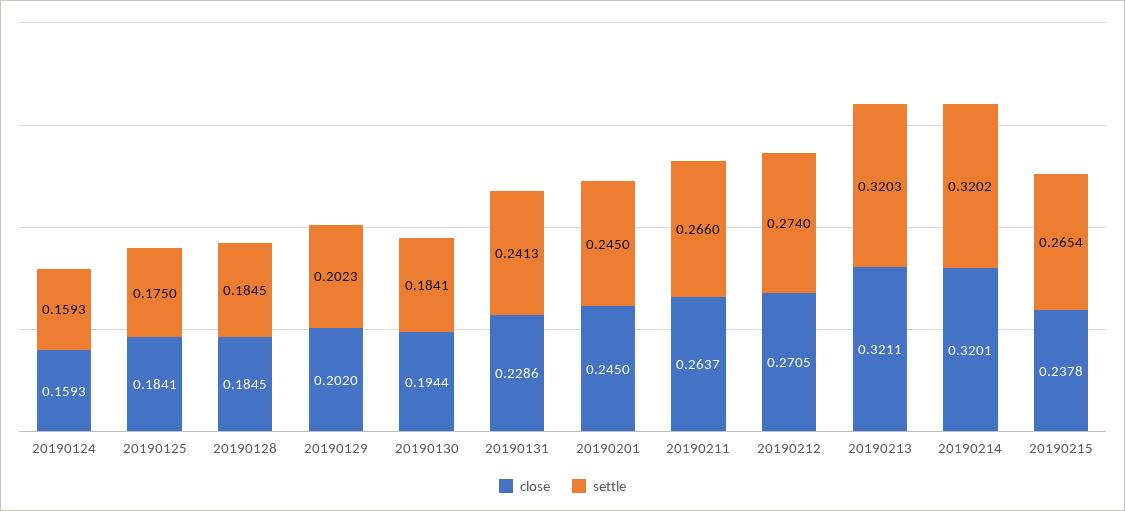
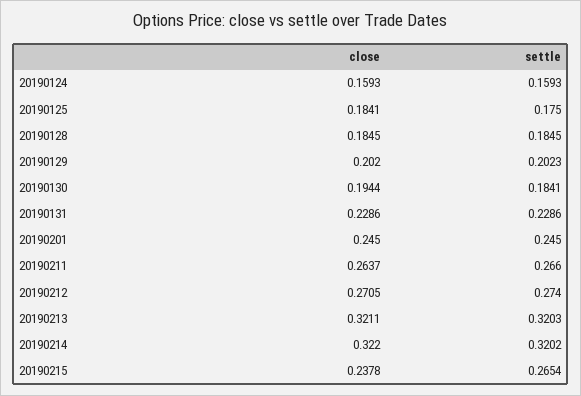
  {
    "close": {
      "20190124": 0.1593,
      "20190125": 0.1841,
      "20190128": 0.1845,
      "20190129": 0.202,
      "20190130": 0.1944,
      "20190131": 0.2286,
      "20190201": 0.245,
      "20190211": 0.2637,
      "20190212": 0.2705,
      "20190213": 0.3211,
-     "20190214": 0.3201,
+     "20190214": 0.322,
      "20190215": 0.2378
    },
    "settle": {
      "20190124": 0.1593,
      "20190125": 0.175,
      "20190128": 0.1845,
      "20190129": 0.2023,
      "20190130": 0.1841,
-     "20190131": 0.2413,
+     "20190131": 0.2286,
      "20190201": 0.245,
      "20190211": 0.266,
      "20190212": 0.274,
      "20190213": 0.3203,
      "20190214": 0.3202,
      "20190215": 0.2654
    }
  }

